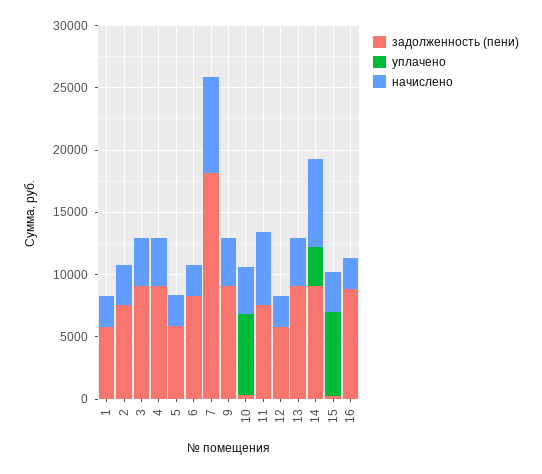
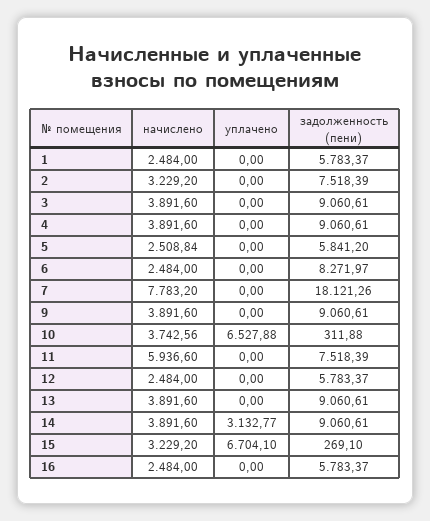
  {
    "задолженность (пени)": {
      "1": 5783.37,
      "2": 7518.39,
      "3": 9060.61,
      "4": 9060.61,
      "5": 5841.2,
      "6": 8271.97,
      "7": 18121.26,
      "9": 9060.61,
      "10": 311.88,
      "11": 7518.39,
      "12": 5783.37,
      "13": 9060.61,
      "14": 9060.61,
      "15": 269.1,
-     "16": 9000
+     "16": 5783.37
    },
    "уплачено": {
      "1": 0,
      "2": 0,
      "3": 0,
      "4": 0,
      "5": 0,
      "6": 0,
      "7": 0,
      "9": 0,
      "10": 6527.88,
      "11": 0,
      "12": 0,
      "13": 0,
      "14": 3132.77,
      "15": 6704.1,
      "16": 0
    },
    "начислено": {
      "1": 2484,
      "2": 3229.2,
      "3": 3891.6,
      "4": 3891.6,
      "5": 2508.84,
      "6": 2484,
      "7": 7783.2,
      "9": 3891.6,
      "10": 3742.56,
      "11": 5936.6,
      "12": 2484,
      "13": 3891.6,
-     "14": 7000,
+     "14": 3891.6,
      "15": 3229.2,
      "16": 2484
    }
  }

